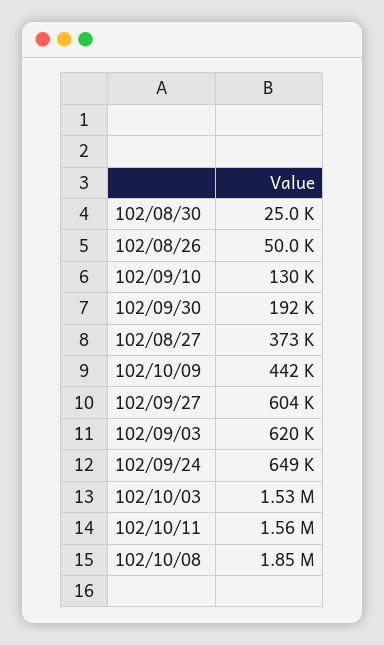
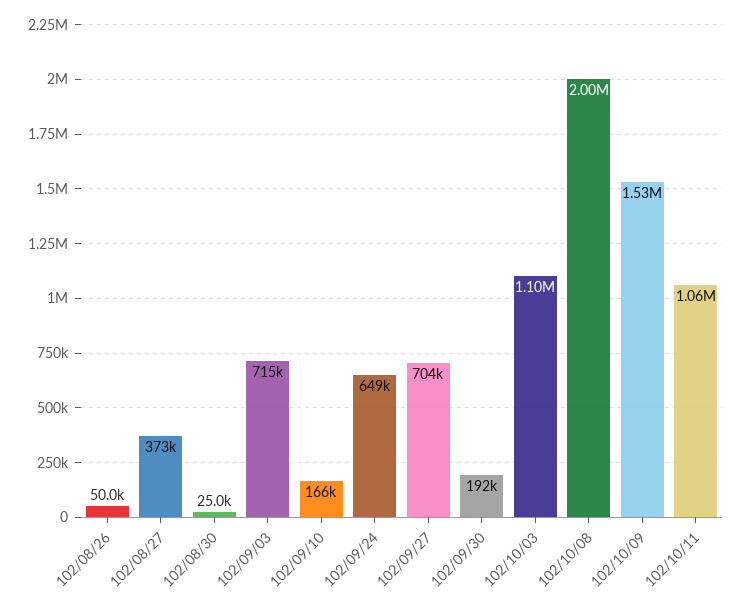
  {
    "102/08/30": 25000,
    "102/08/26": 50000,
-   "102/09/10": 130000,
+   "102/09/10": 166000,
    "102/09/30": 192000,
    "102/08/27": 373000,
-   "102/10/09": 442000,
+   "102/10/09": 1530000,
-   "102/09/27": 604000,
+   "102/09/27": 704000,
-   "102/09/03": 620000,
+   "102/09/03": 715000,
    "102/09/24": 649000,
-   "102/10/03": 1530000,
+   "102/10/03": 1100000,
-   "102/10/11": 1560000,
+   "102/10/11": 1060000,
-   "102/10/08": 1850000
+   "102/10/08": 2000000
  }

